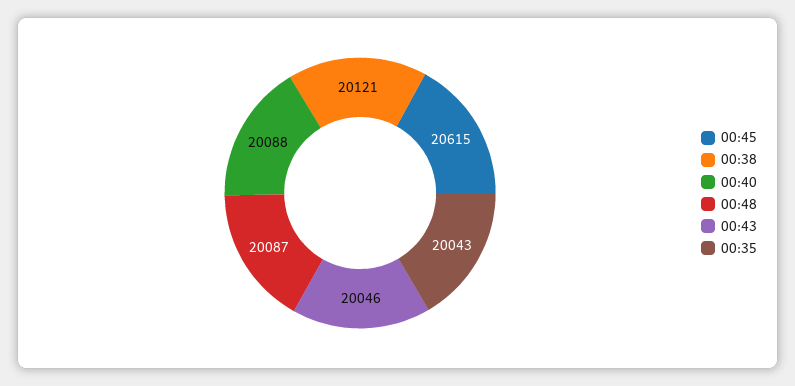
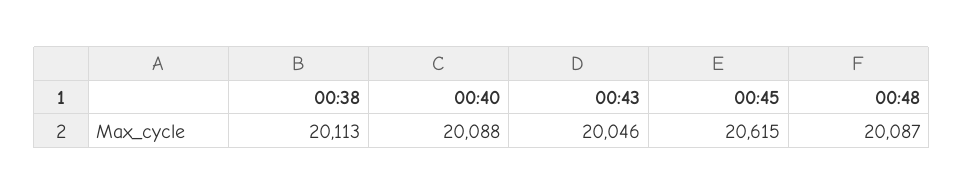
  {
    "00:45": 20615,
-   "00:38": 20121,
+   "00:38": 20113,
    "00:40": 20088,
    "00:48": 20087,
-   "00:43": 20046,
+   "00:43": 20046
-   "00:35": 20043
  }

